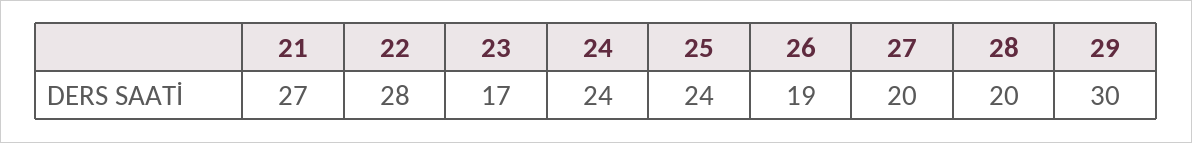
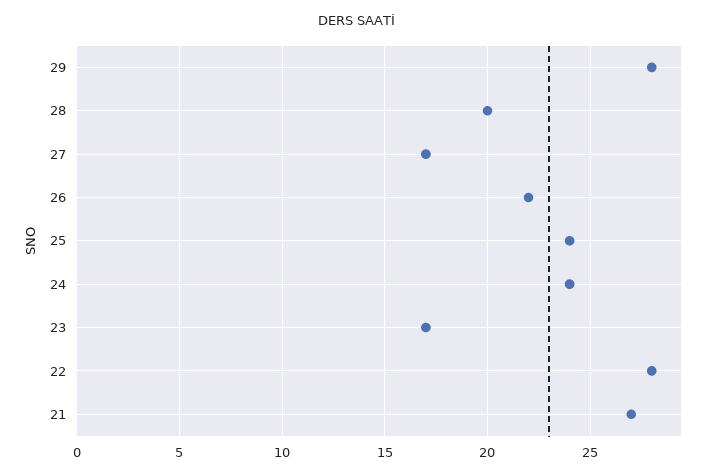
  {
    "21": 27,
    "22": 28,
    "23": 17,
    "24": 24,
    "25": 24,
-   "26": 19,
+   "26": 22,
-   "27": 20,
+   "27": 17,
    "28": 20,
-   "29": 30
+   "29": 28
  }

